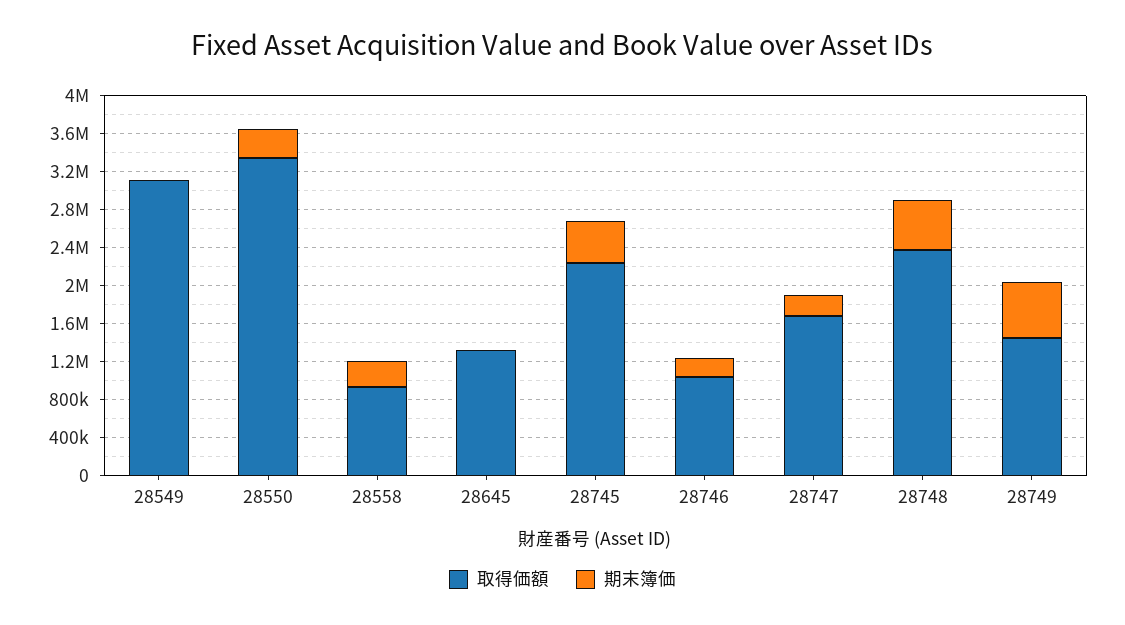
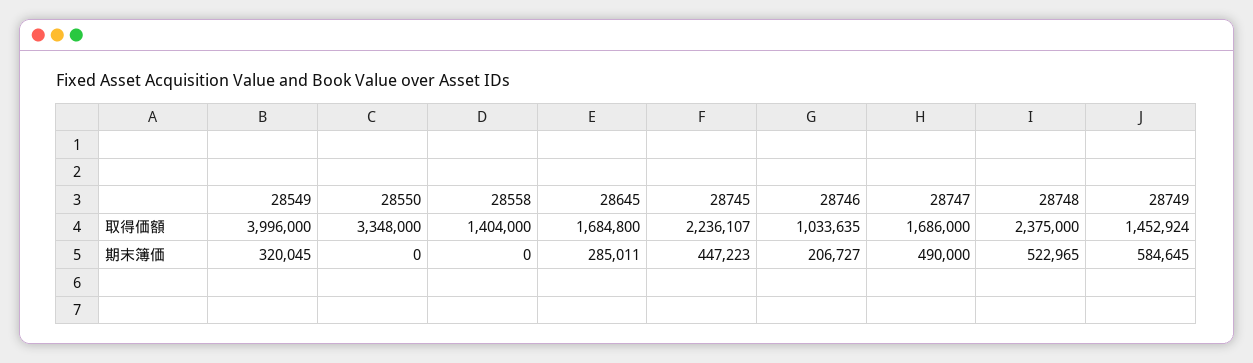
  {
    "取得価額": {
-     "28549": 3100000,
+     "28549": 3996000,
      "28550": 3348000,
-     "28558": 900000,
+     "28558": 1404000,
-     "28645": 1300000,
+     "28645": 1684800,
      "28745": 2236107,
      "28746": 1033635,
      "28747": 1686000,
      "28748": 2375000,
      "28749": 1452924
    },
    "期末簿価": {
-     "28549": 0,
+     "28549": 320045,
-     "28550": 300000,
+     "28550": 0,
-     "28558": 300000,
+     "28558": 0,
-     "28645": 0,
+     "28645": 285011,
      "28745": 447223,
      "28746": 206727,
-     "28747": 200000,
+     "28747": 490000,
      "28748": 522965,
      "28749": 584645
    }
  }

